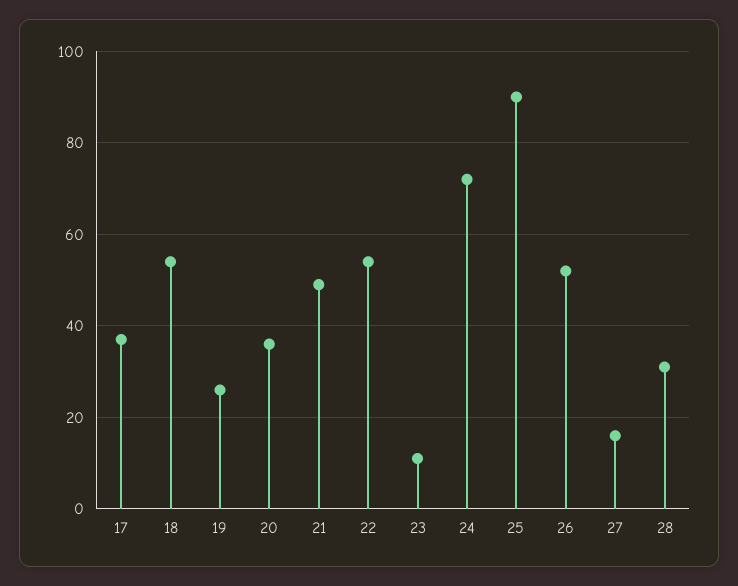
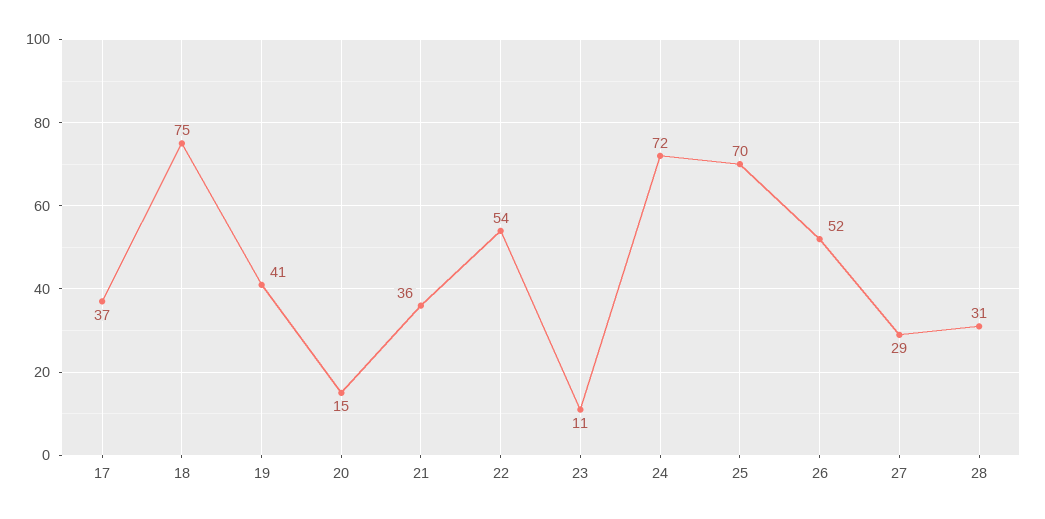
  {
    "17": 37,
-   "18": 55,
+   "18": 75,
-   "19": 25,
+   "19": 41,
-   "20": 35,
+   "20": 15,
-   "21": 50,
+   "21": 36,
    "22": 54,
    "23": 11,
    "24": 72,
-   "25": 90,
+   "25": 70,
    "26": 52,
-   "27": 15,
+   "27": 29,
    "28": 31
  }

